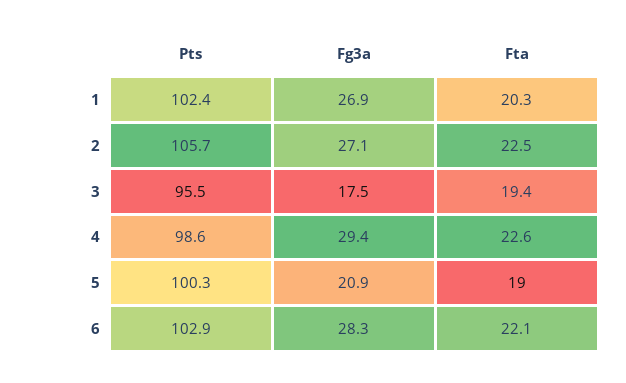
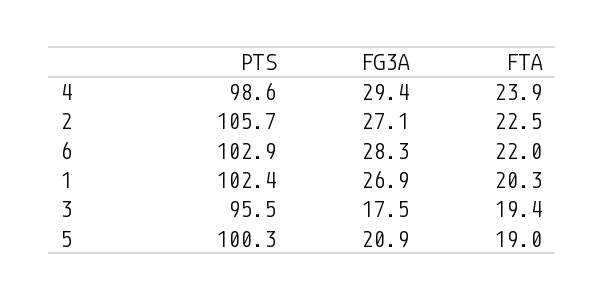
  {
    "Pts": {
      "1": 102.4,
      "2": 105.7,
      "3": 95.5,
      "4": 98.6,
      "5": 100.3,
      "6": 102.9
    },
    "Fg3a": {
      "1": 26.9,
      "2": 27.1,
      "3": 17.5,
      "4": 29.4,
      "5": 20.9,
      "6": 28.3
    },
    "Fta": {
      "1": 20.3,
      "2": 22.5,
      "3": 19.4,
-     "4": 22.6,
+     "4": 23.9,
      "5": 19,
-     "6": 22.1
+     "6": 22
    }
  }

